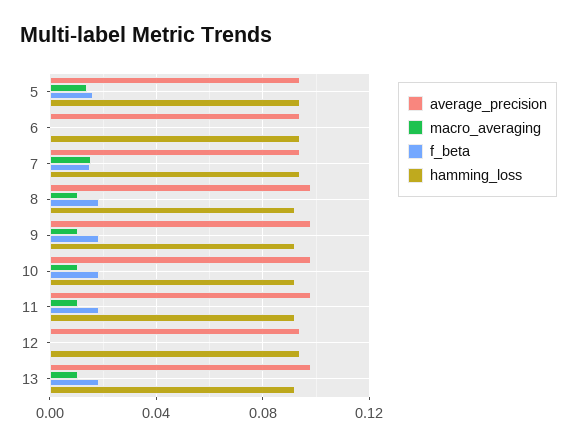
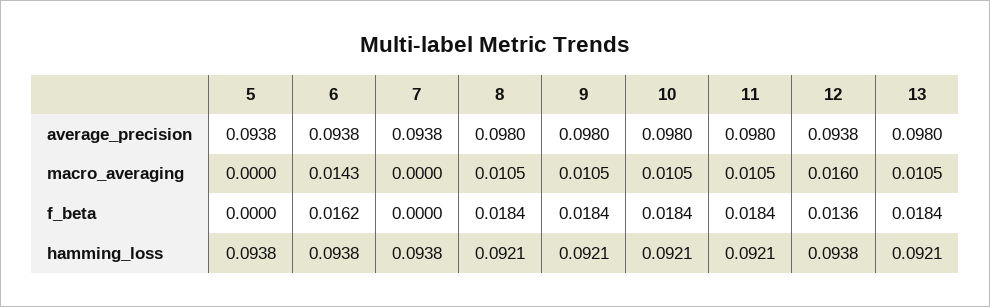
  {
    "average_precision": {
      "5": 0.0938,
      "6": 0.0938,
      "7": 0.0938,
      "8": 0.098,
      "9": 0.098,
      "10": 0.098,
      "11": 0.098,
      "12": 0.0938,
      "13": 0.098
    },
    "macro_averaging": {
-     "5": 0.015,
+     "5": 0,
-     "6": 0,
+     "6": 0.0143,
-     "7": 0.015,
+     "7": 0,
      "8": 0.0105,
      "9": 0.0105,
      "10": 0.0105,
      "11": 0.0105,
-     "12": 0,
+     "12": 0.016,
      "13": 0.0105
    },
    "f_beta": {
-     "5": 0.015,
+     "5": 0,
-     "6": 0,
+     "6": 0.0162,
-     "7": 0.015,
+     "7": 0,
      "8": 0.0184,
      "9": 0.0184,
      "10": 0.0184,
      "11": 0.0184,
-     "12": 0,
+     "12": 0.0136,
      "13": 0.0184
    },
    "hamming_loss": {
      "5": 0.0938,
      "6": 0.0938,
      "7": 0.0938,
      "8": 0.0921,
      "9": 0.0921,
      "10": 0.0921,
      "11": 0.0921,
      "12": 0.0938,
      "13": 0.0921
    }
  }

